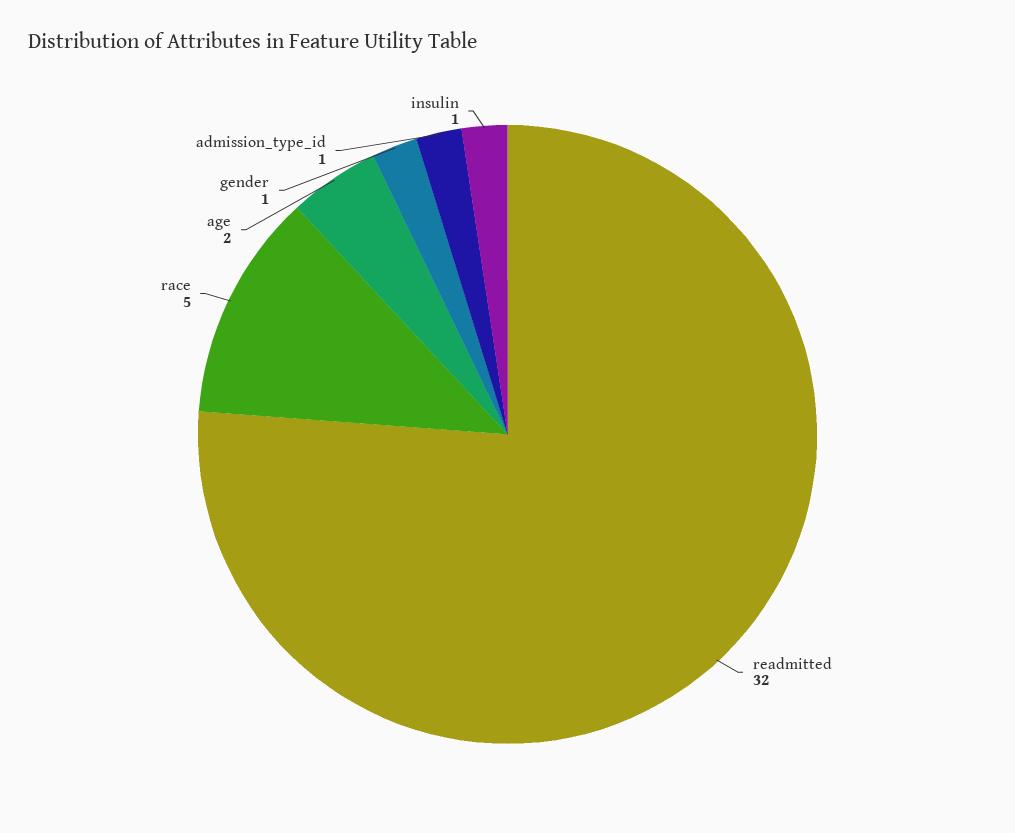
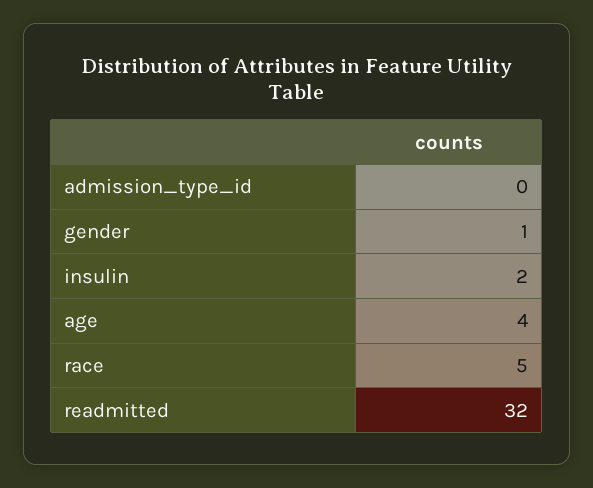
  {
    "readmitted": 32,
    "race": 5,
-   "age": 2,
+   "age": 4,
    "gender": 1,
-   "admission_type_id": 1,
+   "admission_type_id": 0,
-   "insulin": 1
+   "insulin": 2
  }

